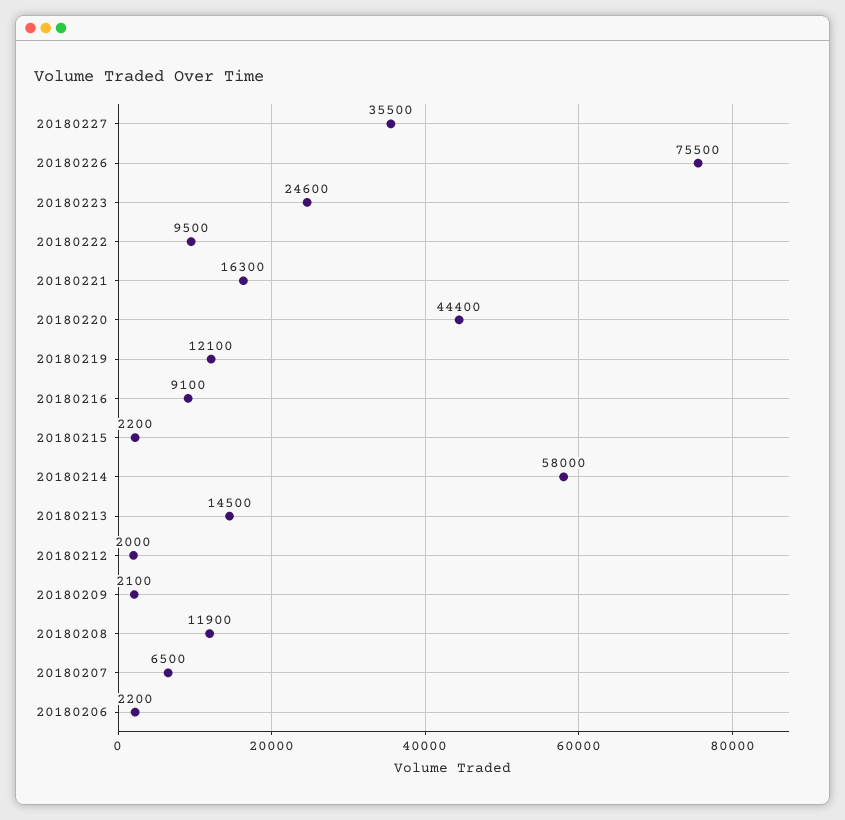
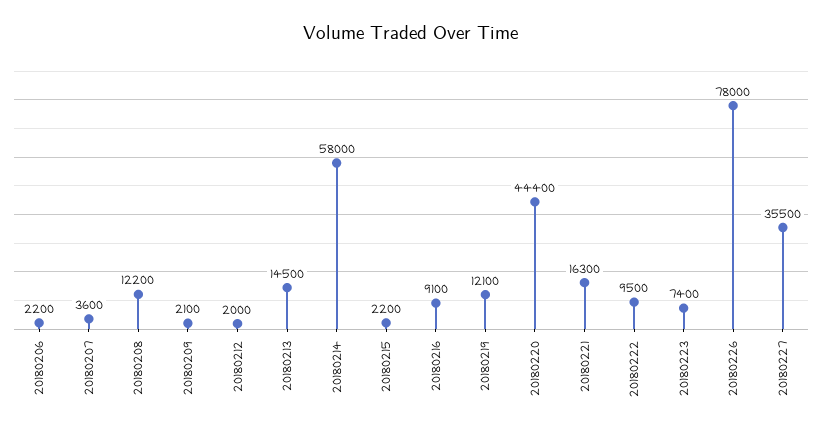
  {
    "20180227": 35500,
-   "20180226": 75500,
+   "20180226": 78000,
-   "20180223": 24600,
+   "20180223": 7400,
    "20180222": 9500,
    "20180221": 16300,
    "20180220": 44400,
    "20180219": 12100,
    "20180216": 9100,
    "20180215": 2200,
    "20180214": 58000,
    "20180213": 14500,
    "20180212": 2000,
    "20180209": 2100,
-   "20180208": 11900,
+   "20180208": 12200,
-   "20180207": 6500,
+   "20180207": 3600,
    "20180206": 2200
  }

